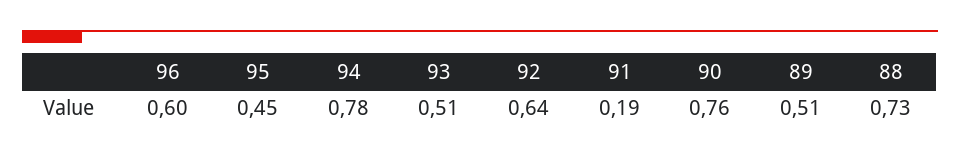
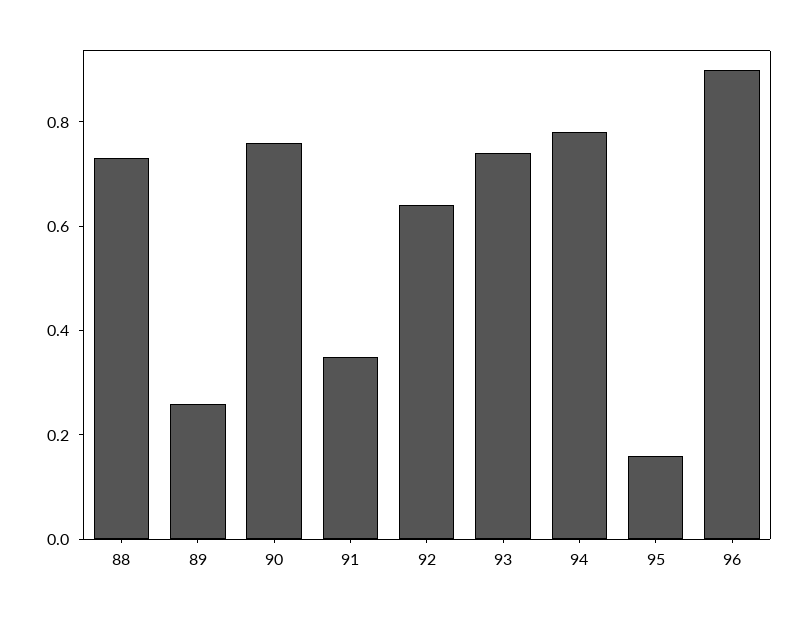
  {
-   "96": 0.6,
+   "96": 0.9,
-   "95": 0.45,
+   "95": 0.15,
    "94": 0.78,
-   "93": 0.51,
+   "93": 0.75,
    "92": 0.64,
-   "91": 0.19,
+   "91": 0.35,
    "90": 0.76,
-   "89": 0.51,
+   "89": 0.25,
    "88": 0.73
  }

